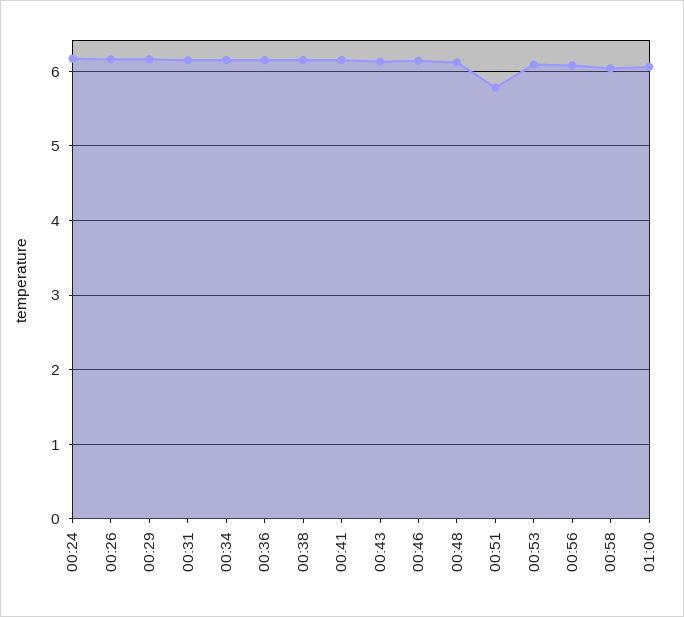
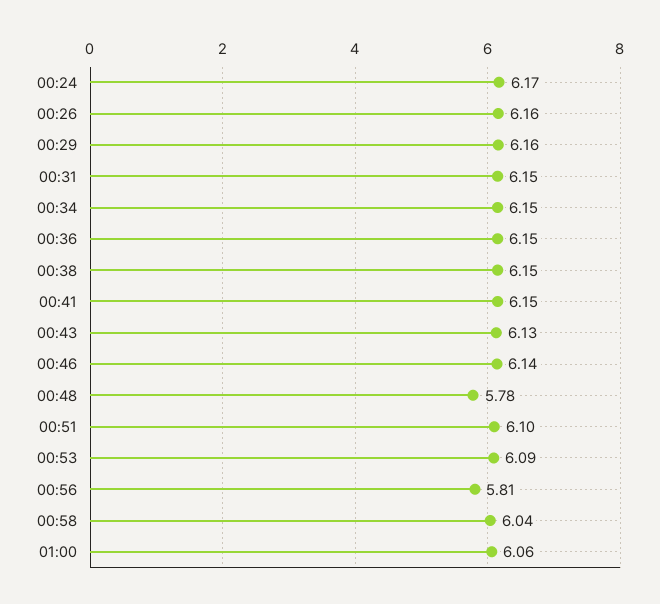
  {
    "00:24": 6.17,
    "00:26": 6.16,
    "00:29": 6.16,
    "00:31": 6.15,
    "00:34": 6.15,
    "00:36": 6.15,
    "00:38": 6.15,
    "00:41": 6.15,
    "00:43": 6.13,
    "00:46": 6.14,
-   "00:48": 6.1,
+   "00:48": 5.78,
-   "00:51": 5.8,
+   "00:51": 6.1,
    "00:53": 6.09,
-   "00:56": 6.1,
+   "00:56": 5.81,
    "00:58": 6.04,
    "01:00": 6.06
  }

